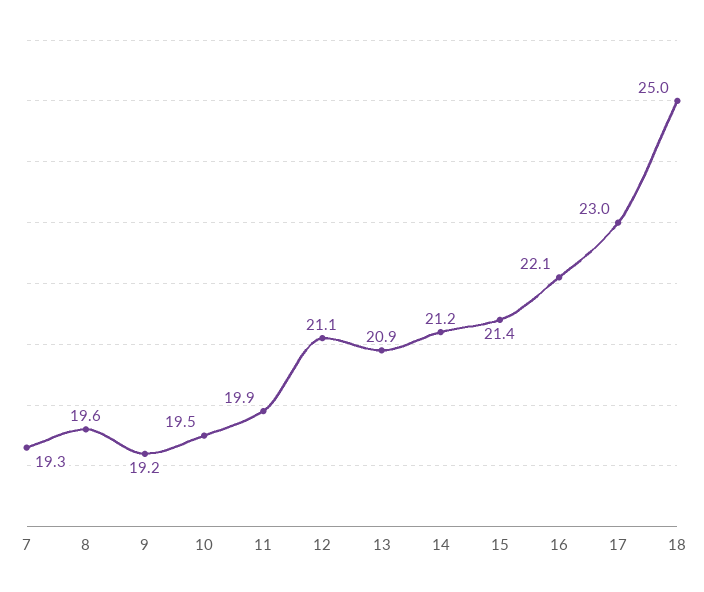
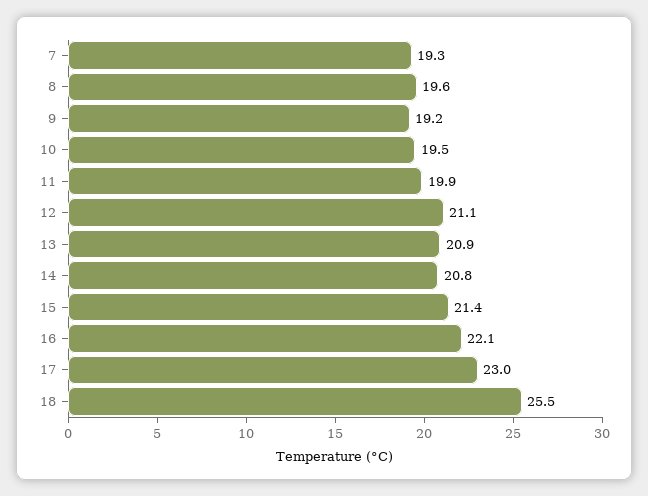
  {
    "7": 19.3,
    "8": 19.6,
    "9": 19.2,
    "10": 19.5,
    "11": 19.9,
    "12": 21.1,
    "13": 20.9,
-   "14": 21.2,
+   "14": 20.8,
    "15": 21.4,
    "16": 22.1,
    "17": 23,
-   "18": 25
+   "18": 25.5
  }

